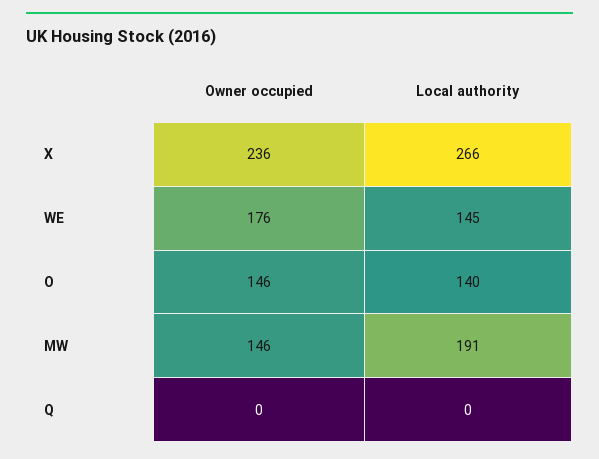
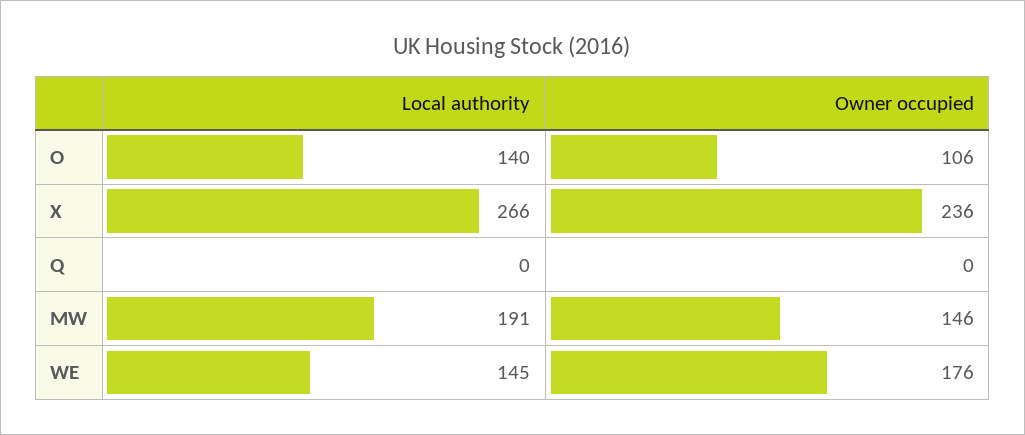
  {
    "Owner occupied": {
      "X": 236,
      "WE": 176,
-     "O": 146,
+     "O": 106,
      "MW": 146,
      "Q": 0
    },
    "Local authority": {
      "X": 266,
      "WE": 145,
      "O": 140,
      "MW": 191,
      "Q": 0
    }
  }

